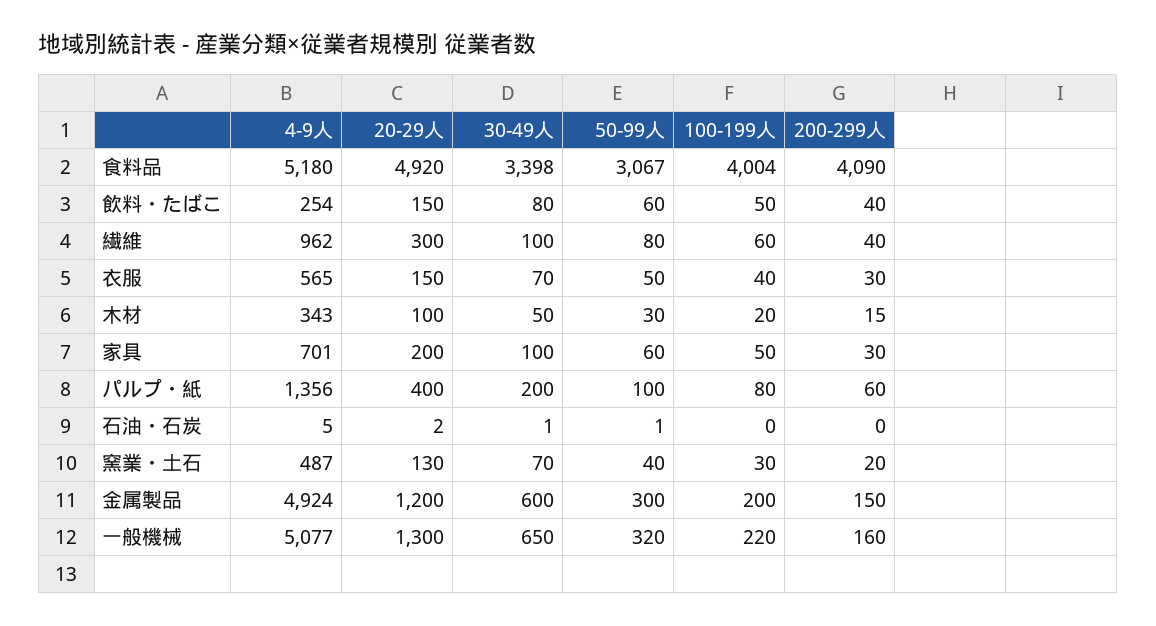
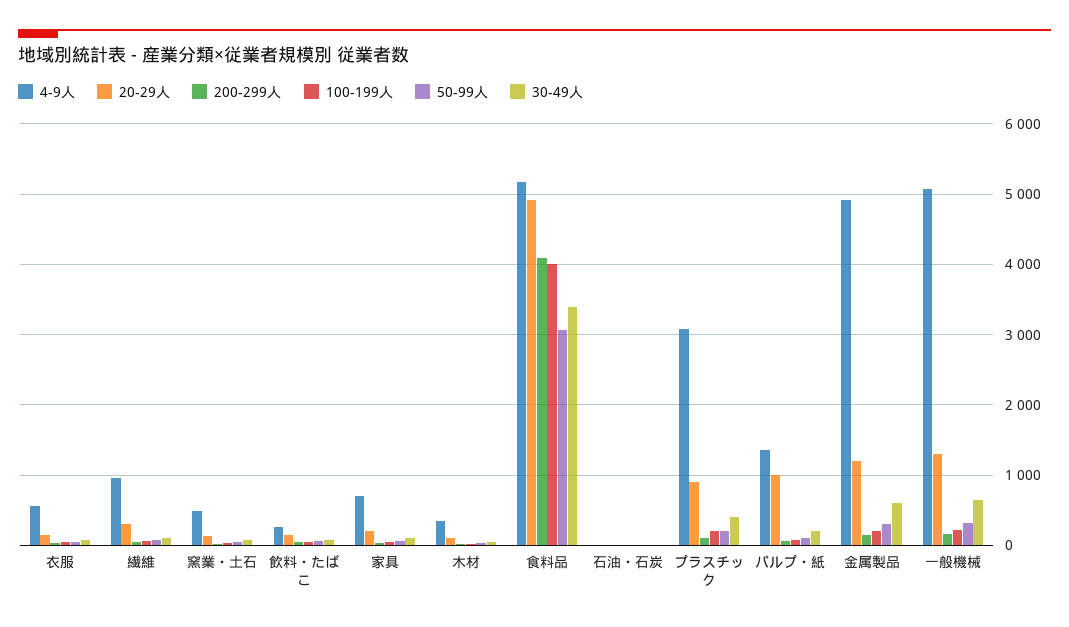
  {
    "4-9人": {
      "食料品": 5180,
      "飲料・たばこ": 254,
      "繊維": 962,
      "衣服": 565,
      "木材": 343,
      "家具": 701,
      "パルプ・紙": 1356,
      "石油・石炭": 5,
      "窯業・土石": 487,
      "金属製品": 4924,
-     "一般機械": 5077
+     "一般機械": 5077,
+     "プラスチック": 3100
    },
    "20-29人": {
      "食料品": 4920,
      "飲料・たばこ": 150,
      "繊維": 300,
      "衣服": 150,
      "木材": 100,
      "家具": 200,
-     "パルプ・紙": 400,
+     "パルプ・紙": 1000,
      "石油・石炭": 2,
      "窯業・土石": 130,
      "金属製品": 1200,
-     "一般機械": 1300
+     "一般機械": 1300,
+     "プラスチック": 900
    },
    "30-49人": {
      "食料品": 3398,
      "飲料・たばこ": 80,
      "繊維": 100,
      "衣服": 70,
      "木材": 50,
      "家具": 100,
      "パルプ・紙": 200,
      "石油・石炭": 1,
      "窯業・土石": 70,
      "金属製品": 600,
-     "一般機械": 650
+     "一般機械": 650,
+     "プラスチック": 400
    },
    "50-99人": {
      "食料品": 3067,
      "飲料・たばこ": 60,
      "繊維": 80,
      "衣服": 50,
      "木材": 30,
      "家具": 60,
      "パルプ・紙": 100,
      "石油・石炭": 1,
      "窯業・土石": 40,
      "金属製品": 300,
-     "一般機械": 320
+     "一般機械": 320,
+     "プラスチック": 200
    },
    "100-199人": {
      "食料品": 4004,
      "飲料・たばこ": 50,
      "繊維": 60,
      "衣服": 40,
      "木材": 20,
      "家具": 50,
      "パルプ・紙": 80,
      "石油・石炭": 0,
      "窯業・土石": 30,
      "金属製品": 200,
-     "一般機械": 220
+     "一般機械": 220,
+     "プラスチック": 200
    },
    "200-299人": {
      "食料品": 4090,
      "飲料・たばこ": 40,
      "繊維": 40,
      "衣服": 30,
      "木材": 15,
      "家具": 30,
      "パルプ・紙": 60,
      "石油・石炭": 0,
      "窯業・土石": 20,
      "金属製品": 150,
-     "一般機械": 160
+     "一般機械": 160,
+     "プラスチック": 100
    }
  }

